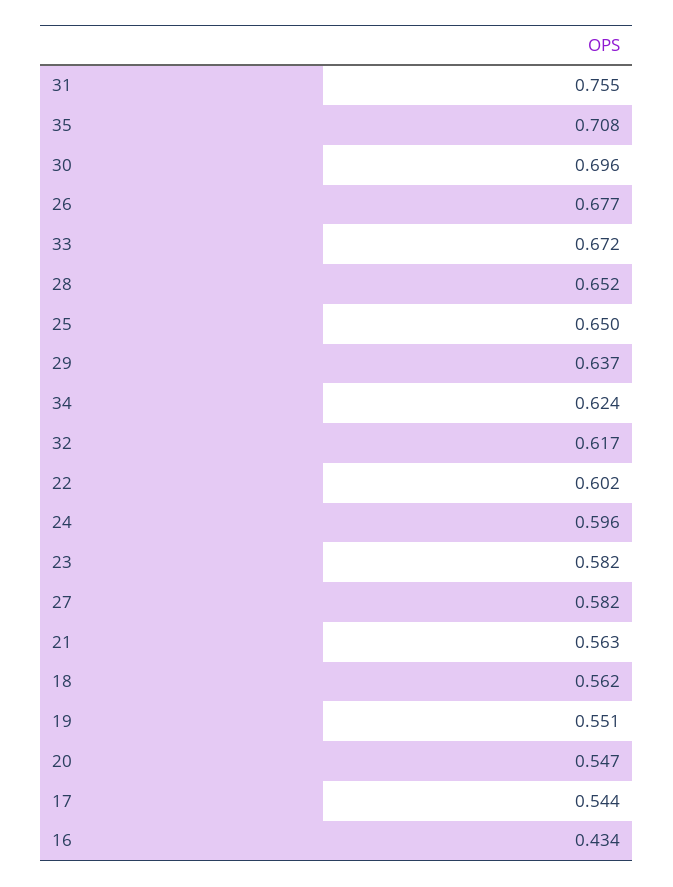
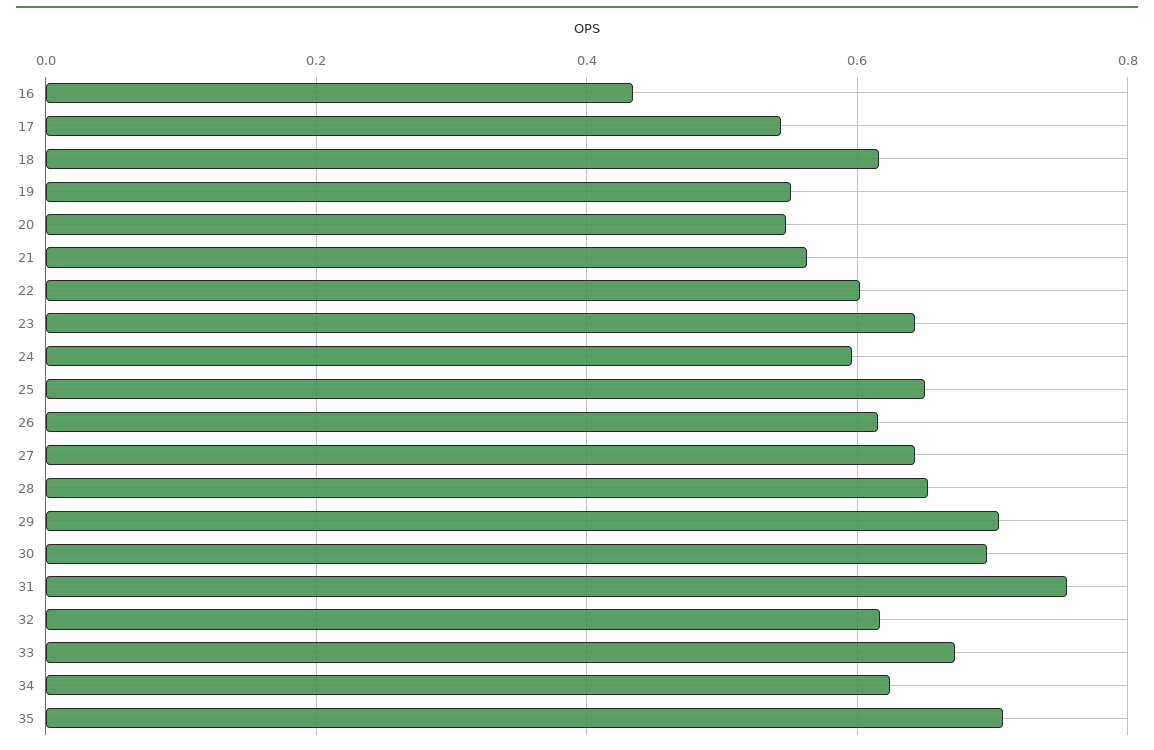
  {
    "31": 0.755,
    "35": 0.708,
    "30": 0.696,
-   "26": 0.677,
+   "26": 0.62,
    "33": 0.672,
    "28": 0.652,
    "25": 0.65,
-   "29": 0.637,
+   "29": 0.7,
    "34": 0.624,
    "32": 0.617,
    "22": 0.602,
    "24": 0.596,
-   "23": 0.582,
+   "23": 0.64,
-   "27": 0.582,
+   "27": 0.64,
    "21": 0.563,
-   "18": 0.562,
+   "18": 0.62,
    "19": 0.551,
    "20": 0.547,
    "17": 0.544,
    "16": 0.434
  }

